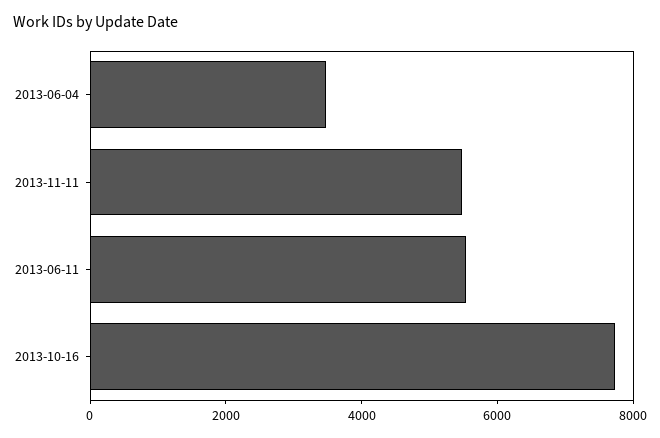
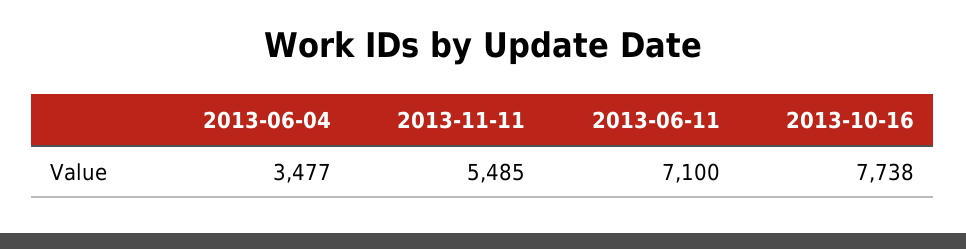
  {
    "2013-06-04": 3477,
    "2013-11-11": 5485,
-   "2013-06-11": 5500,
+   "2013-06-11": 7100,
    "2013-10-16": 7738
  }

